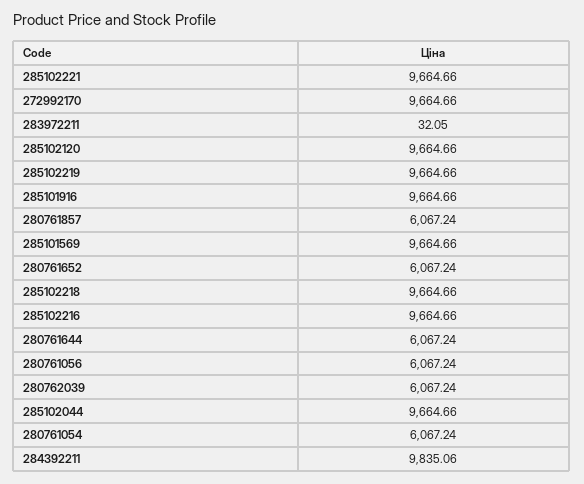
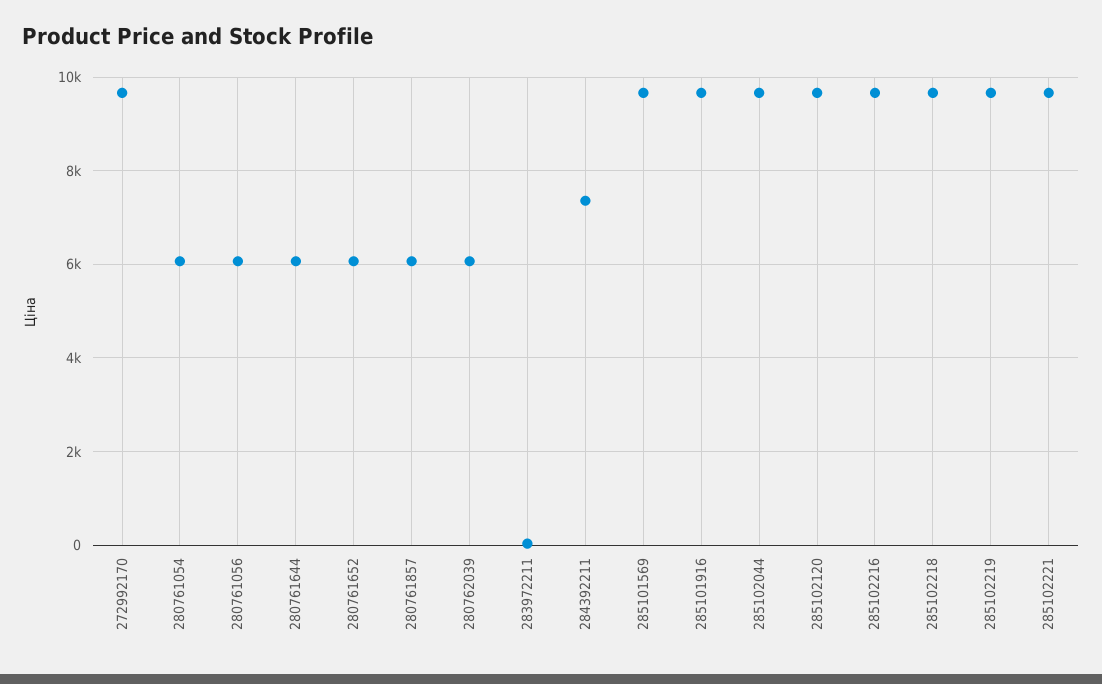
  {
    "285102221": 9664.66,
    "272992170": 9664.66,
    "283972211": 32.05,
    "285102120": 9664.66,
    "285102219": 9664.66,
    "285101916": 9664.66,
    "280761857": 6067.24,
    "285101569": 9664.66,
    "280761652": 6067.24,
    "285102218": 9664.66,
    "285102216": 9664.66,
    "280761644": 6067.24,
    "280761056": 6067.24,
    "280762039": 6067.24,
    "285102044": 9664.66,
    "280761054": 6067.24,
-   "284392211": 9835.06
+   "284392211": 7400
  }

